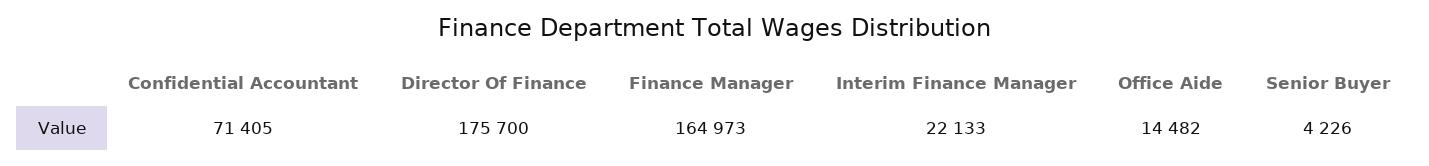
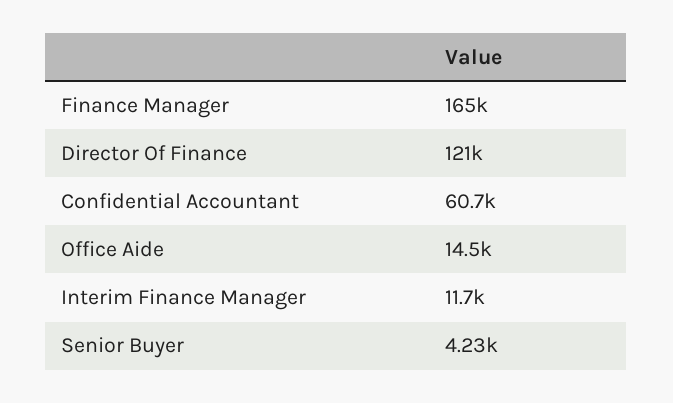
  {
-   "Confidential Accountant": 71405,
+   "Confidential Accountant": 60700,
-   "Director Of Finance": 175700,
+   "Director Of Finance": 121000,
    "Finance Manager": 164973,
-   "Interim Finance Manager": 22133,
+   "Interim Finance Manager": 11700,
    "Office Aide": 14482,
    "Senior Buyer": 4226
  }

